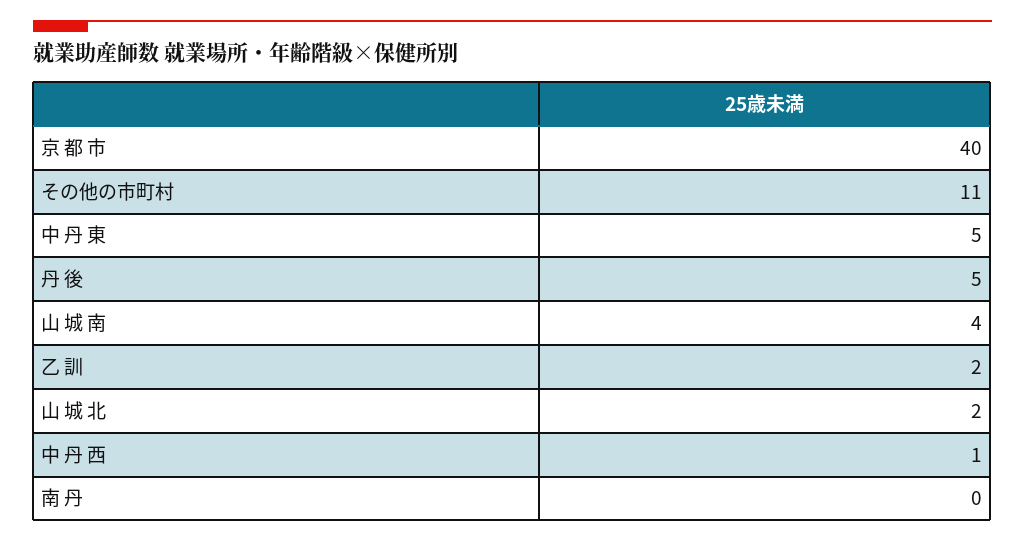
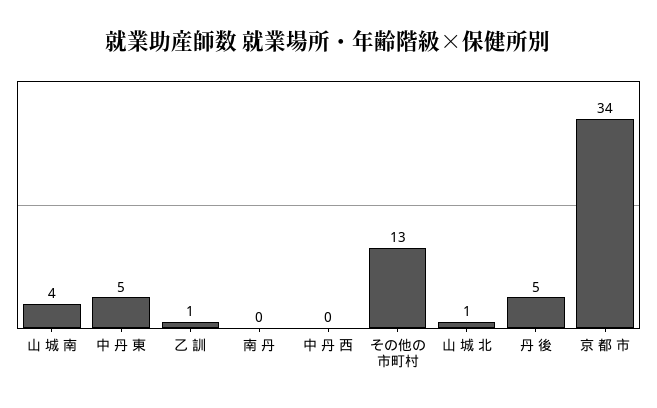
  {
-   "京 都 市": 40,
+   "京 都 市": 34,
-   "その他の市町村": 11,
+   "その他の市町村": 13,
    "中 丹 東": 5,
    "丹 後": 5,
    "山 城 南": 4,
-   "乙 訓": 2,
+   "乙 訓": 1,
-   "山 城 北": 2,
+   "山 城 北": 1,
-   "中 丹 西": 1,
+   "中 丹 西": 0,
    "南 丹": 0
  }

